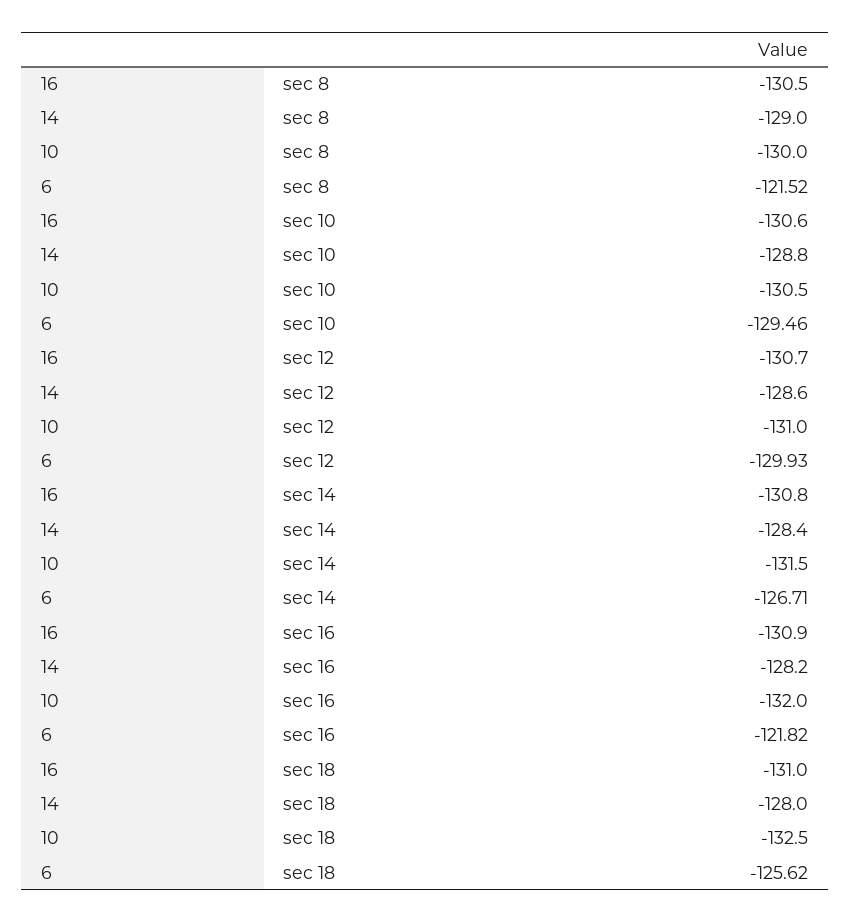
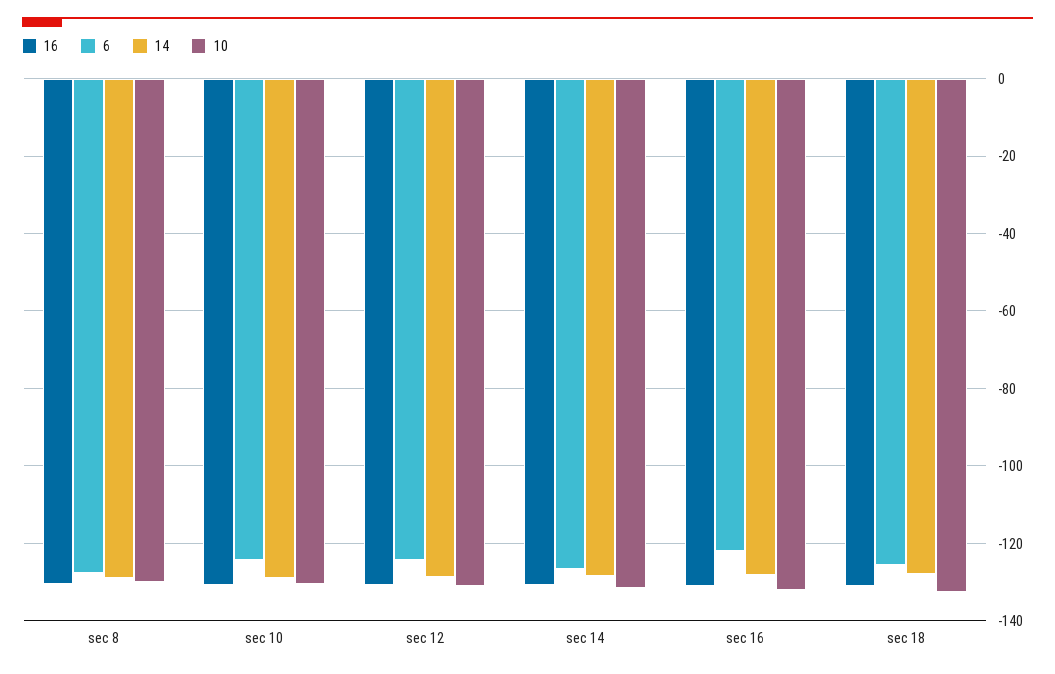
  {
    "16": {
      "sec 8": -130.5,
      "sec 10": -130.6,
      "sec 12": -130.7,
      "sec 14": -130.8,
      "sec 16": -130.9,
      "sec 18": -131
    },
    "14": {
      "sec 8": -129,
      "sec 10": -128.8,
      "sec 12": -128.6,
      "sec 14": -128.4,
      "sec 16": -128.2,
      "sec 18": -128
    },
    "10": {
      "sec 8": -130,
      "sec 10": -130.5,
      "sec 12": -131,
      "sec 14": -131.5,
      "sec 16": -132,
      "sec 18": -132.5
    },
    "6": {
-     "sec 8": -121.52,
+     "sec 8": -128,
-     "sec 10": -129.46,
+     "sec 10": -124,
-     "sec 12": -129.93,
+     "sec 12": -124,
      "sec 14": -126.71,
      "sec 16": -121.82,
      "sec 18": -125.62
    }
  }

